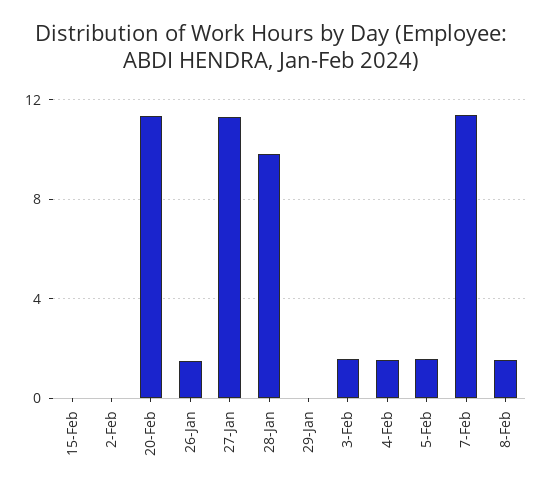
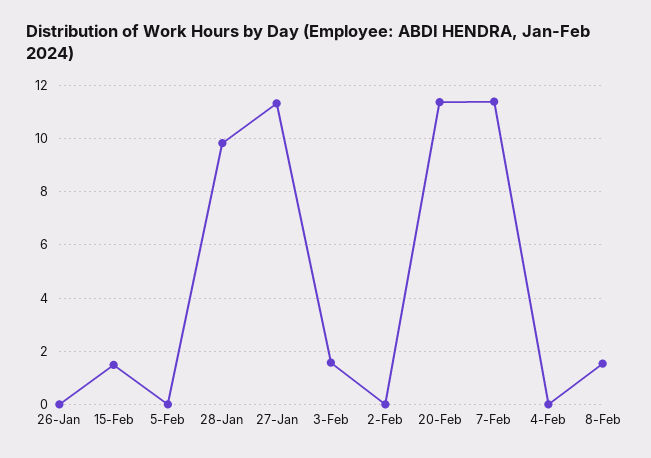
  {
-   "15-Feb": 0,
+   "15-Feb": 1.5,
    "2-Feb": 0,
    "20-Feb": 11.25,
-   "26-Jan": 1.5,
+   "26-Jan": 0,
    "27-Jan": 11.25,
    "28-Jan": 9.75,
-   "29-Jan": 0,
    "3-Feb": 1.5,
-   "4-Feb": 1.5,
+   "4-Feb": 0,
-   "5-Feb": 1.5,
+   "5-Feb": 0,
    "7-Feb": 11.5,
    "8-Feb": 1.5
  }

